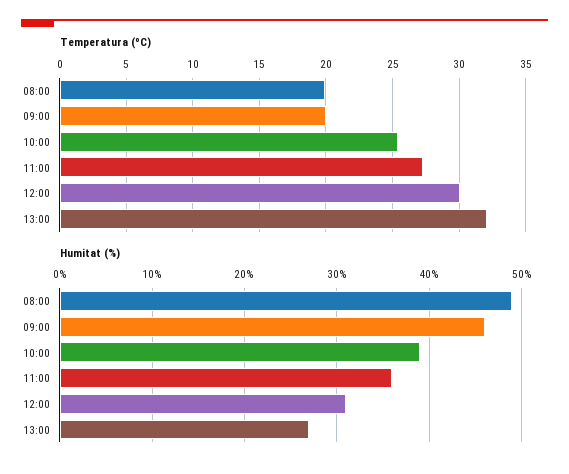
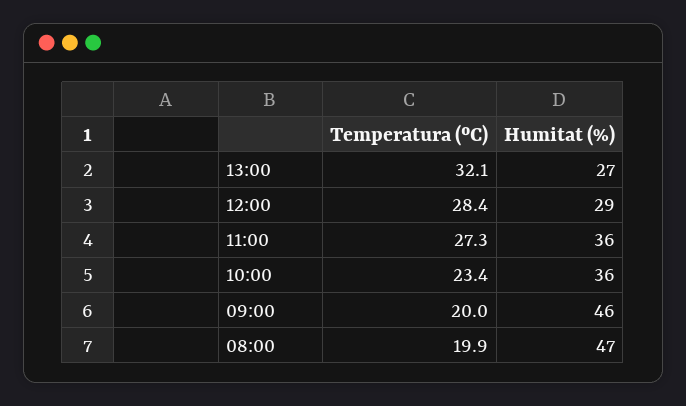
  {
    "Temperatura (ºC)": {
      "08:00": 19.9,
      "09:00": 20,
-     "10:00": 25.5,
+     "10:00": 23.4,
      "11:00": 27.3,
-     "12:00": 30,
+     "12:00": 28.4,
      "13:00": 32.1
    },
    "Humitat (%)": {
-     "08:00": 49,
+     "08:00": 47,
      "09:00": 46,
-     "10:00": 39,
+     "10:00": 36,
      "11:00": 36,
-     "12:00": 31,
+     "12:00": 29,
      "13:00": 27
    }
  }

